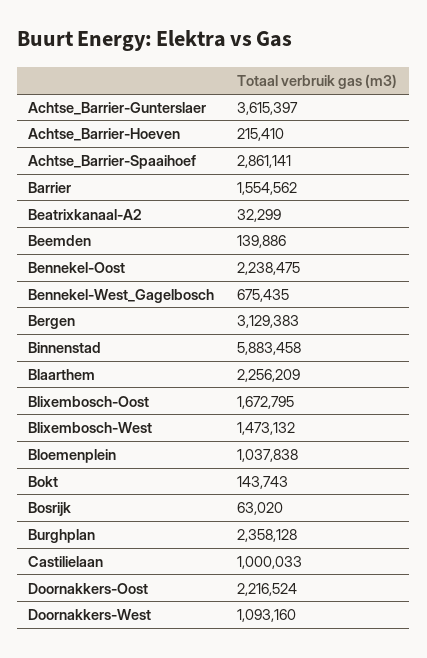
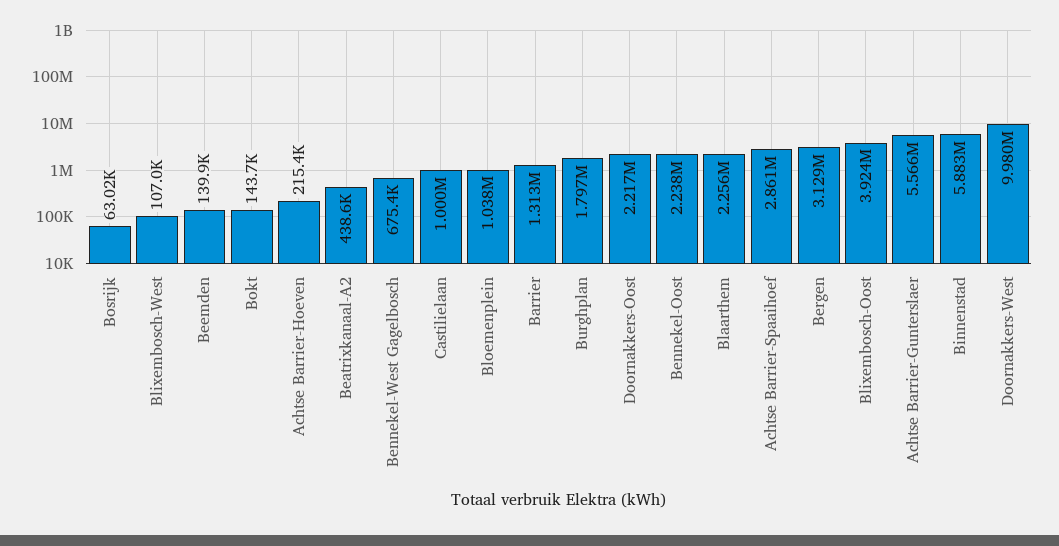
  {
-   "Achtse_Barrier-Gunterslaer": 3615397,
+   "Achtse_Barrier-Gunterslaer": 5566000,
    "Achtse_Barrier-Hoeven": 215410,
    "Achtse_Barrier-Spaaihoef": 2861141,
-   "Barrier": 1554562,
+   "Barrier": 1313000,
-   "Beatrixkanaal-A2": 32299,
+   "Beatrixkanaal-A2": 438600,
    "Beemden": 139886,
    "Bennekel-Oost": 2238475,
    "Bennekel-West_Gagelbosch": 675435,
    "Bergen": 3129383,
    "Binnenstad": 5883458,
    "Blaarthem": 2256209,
-   "Blixembosch-Oost": 1672795,
+   "Blixembosch-Oost": 3924000,
-   "Blixembosch-West": 1473132,
+   "Blixembosch-West": 107000,
    "Bloemenplein": 1037838,
    "Bokt": 143743,
    "Bosrijk": 63020,
-   "Burghplan": 2358128,
+   "Burghplan": 1797000,
    "Castilielaan": 1000033,
    "Doornakkers-Oost": 2216524,
-   "Doornakkers-West": 1093160
+   "Doornakkers-West": 9980000
  }

